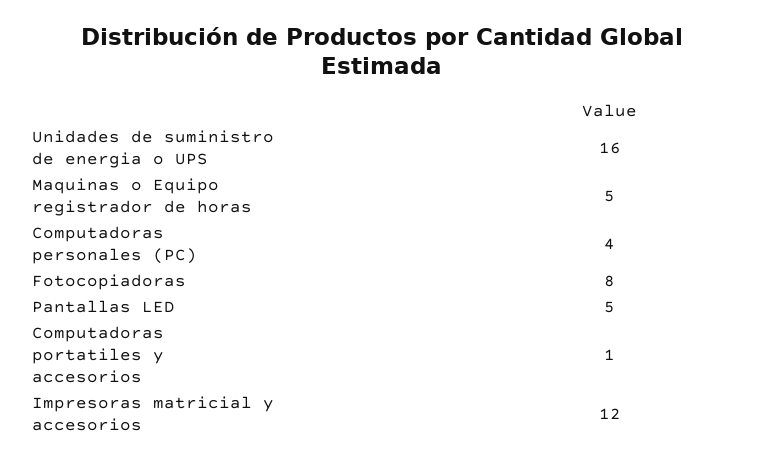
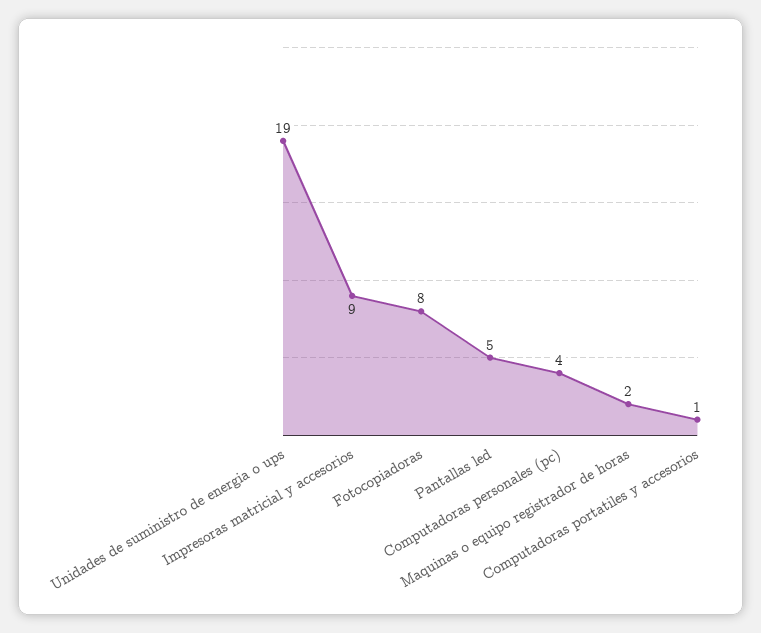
  {
-   "Unidades de suministro de energia o UPS": 16,
+   "Unidades de suministro de energia o UPS": 19,
-   "Maquinas o Equipo registrador de horas": 5,
+   "Maquinas o Equipo registrador de horas": 2,
    "Computadoras personales (PC)": 4,
    "Fotocopiadoras": 8,
    "Pantallas LED": 5,
    "Computadoras portatiles y accesorios": 1,
-   "Impresoras matricial y accesorios": 12
+   "Impresoras matricial y accesorios": 9
  }

